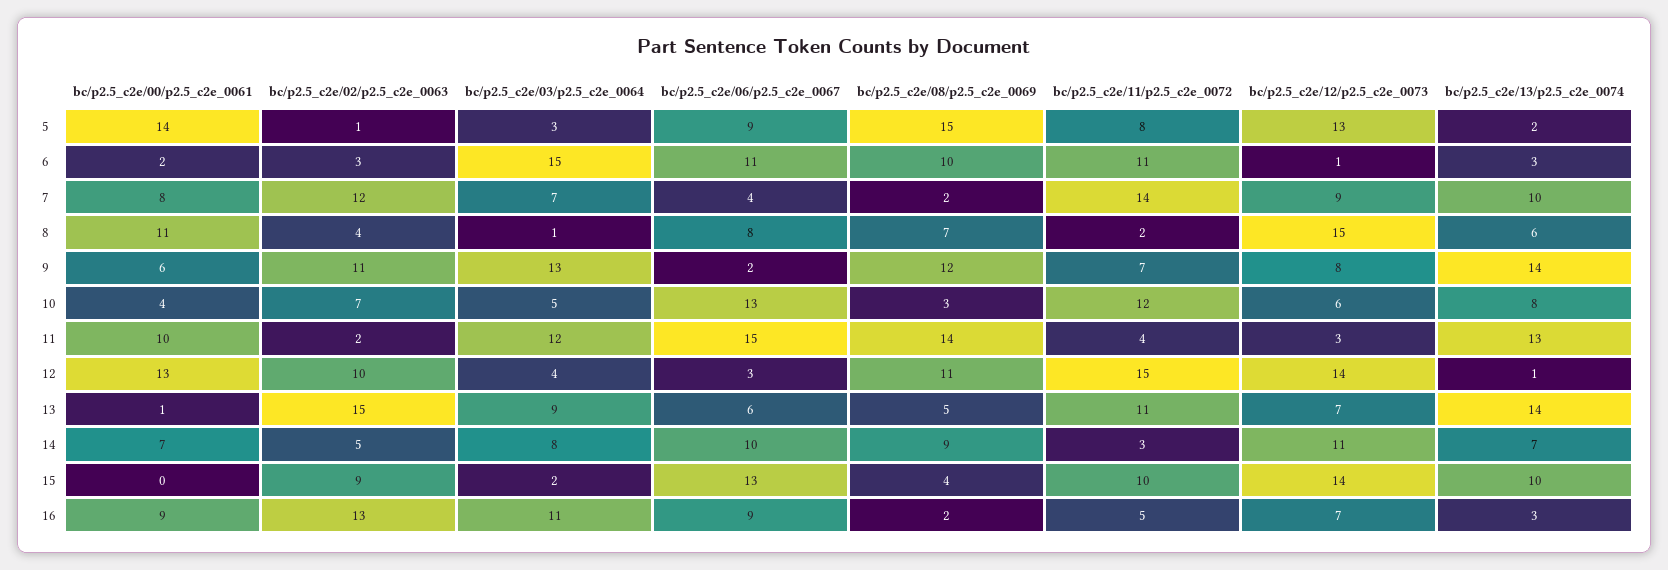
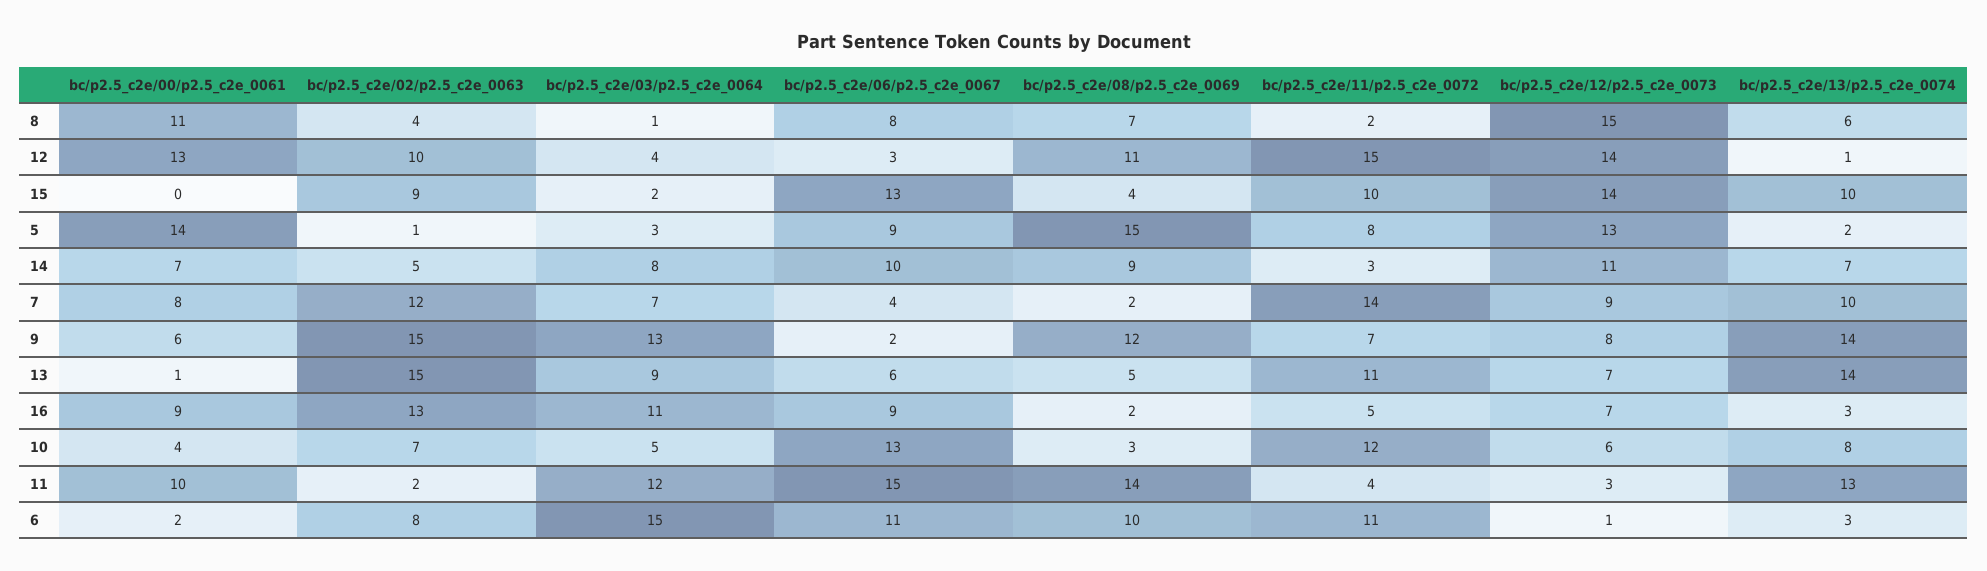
  {
    "bc/p2.5_c2e/00/p2.5_c2e_0061": {
      "5": 14,
      "6": 2,
      "7": 8,
      "8": 11,
      "9": 6,
      "10": 4,
      "11": 10,
      "12": 13,
      "13": 1,
      "14": 7,
      "15": 0,
      "16": 9
    },
    "bc/p2.5_c2e/02/p2.5_c2e_0063": {
      "5": 1,
-     "6": 3,
+     "6": 8,
      "7": 12,
      "8": 4,
-     "9": 11,
+     "9": 15,
      "10": 7,
      "11": 2,
      "12": 10,
      "13": 15,
      "14": 5,
      "15": 9,
      "16": 13
    },
    "bc/p2.5_c2e/03/p2.5_c2e_0064": {
      "5": 3,
      "6": 15,
      "7": 7,
      "8": 1,
      "9": 13,
      "10": 5,
      "11": 12,
      "12": 4,
      "13": 9,
      "14": 8,
      "15": 2,
      "16": 11
    },
    "bc/p2.5_c2e/06/p2.5_c2e_0067": {
      "5": 9,
      "6": 11,
      "7": 4,
      "8": 8,
      "9": 2,
      "10": 13,
      "11": 15,
      "12": 3,
      "13": 6,
      "14": 10,
      "15": 13,
      "16": 9
    },
    "bc/p2.5_c2e/08/p2.5_c2e_0069": {
      "5": 15,
      "6": 10,
      "7": 2,
      "8": 7,
      "9": 12,
      "10": 3,
      "11": 14,
      "12": 11,
      "13": 5,
      "14": 9,
      "15": 4,
      "16": 2
    },
    "bc/p2.5_c2e/11/p2.5_c2e_0072": {
      "5": 8,
      "6": 11,
      "7": 14,
      "8": 2,
      "9": 7,
      "10": 12,
      "11": 4,
      "12": 15,
      "13": 11,
      "14": 3,
      "15": 10,
      "16": 5
    },
    "bc/p2.5_c2e/12/p2.5_c2e_0073": {
      "5": 13,
      "6": 1,
      "7": 9,
      "8": 15,
      "9": 8,
      "10": 6,
      "11": 3,
      "12": 14,
      "13": 7,
      "14": 11,
      "15": 14,
      "16": 7
    },
    "bc/p2.5_c2e/13/p2.5_c2e_0074": {
      "5": 2,
      "6": 3,
      "7": 10,
      "8": 6,
      "9": 14,
      "10": 8,
      "11": 13,
      "12": 1,
      "13": 14,
      "14": 7,
      "15": 10,
      "16": 3
    }
  }

